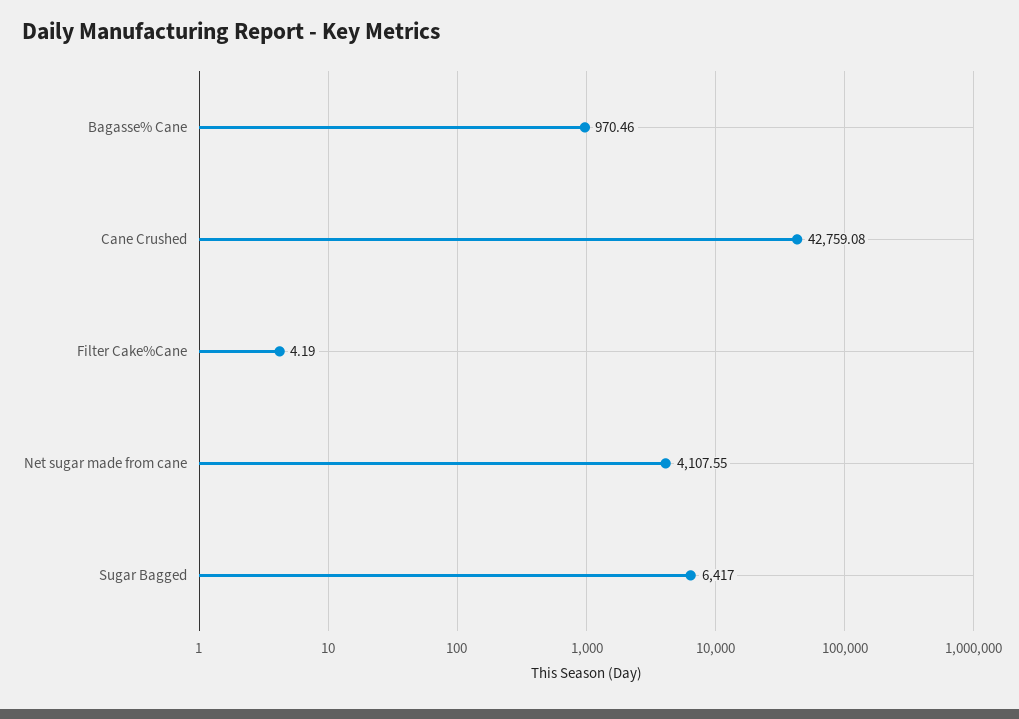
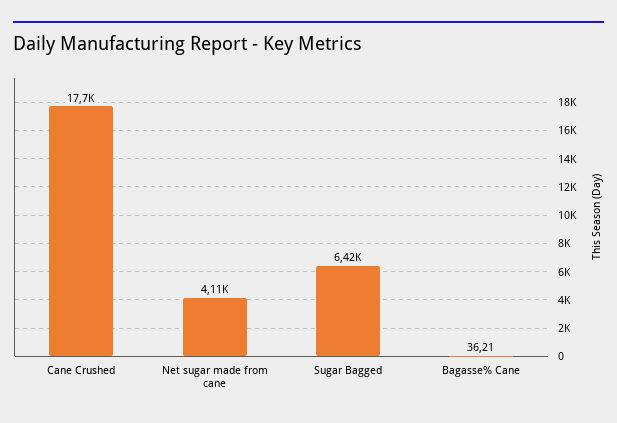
  {
-   "Bagasse% Cane": 970.46,
+   "Bagasse% Cane": 36.21,
-   "Cane Crushed": 42759.08,
+   "Cane Crushed": 17700,
-   "Filter Cake%Cane": 4.19,
    "Net sugar made from cane": 4107.55,
    "Sugar Bagged": 6417
  }

